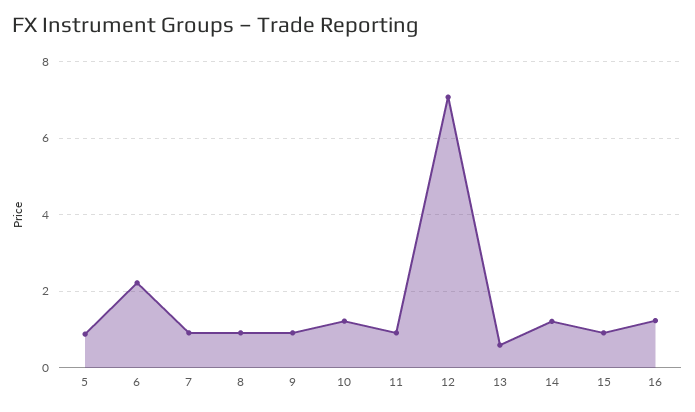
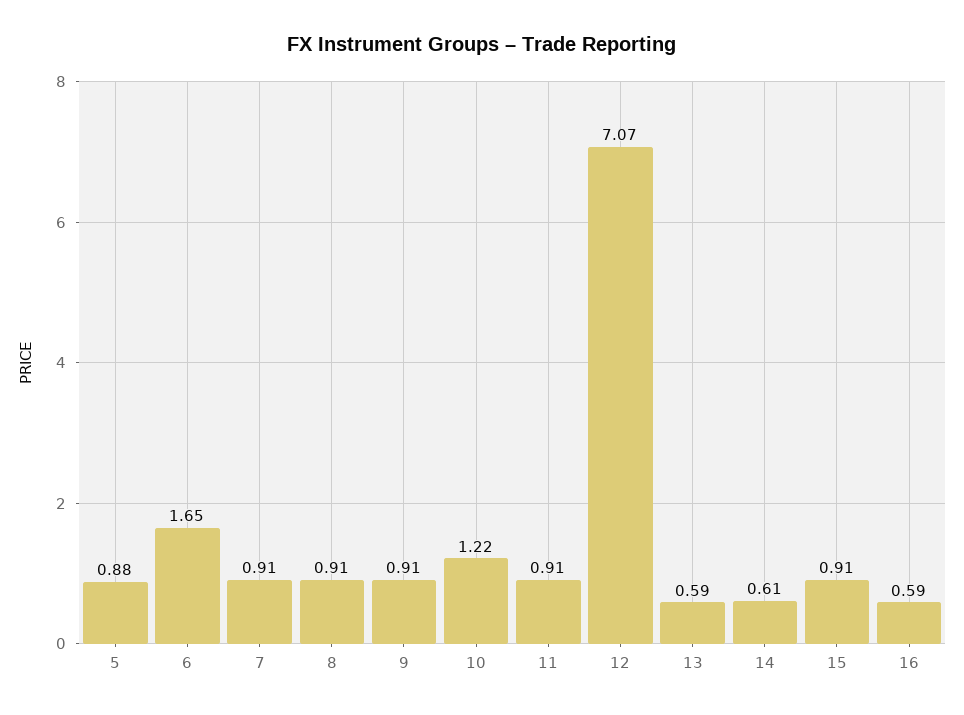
  {
    "5": 0.88,
-   "6": 2.2,
+   "6": 1.65,
    "7": 0.91,
    "8": 0.91,
    "9": 0.91,
    "10": 1.22,
    "11": 0.91,
    "12": 7.07,
    "13": 0.59,
-   "14": 1.2,
+   "14": 0.61,
    "15": 0.91,
-   "16": 1.2
+   "16": 0.59
  }

